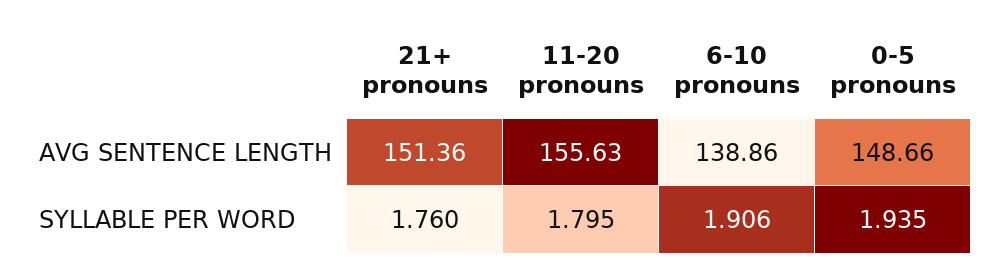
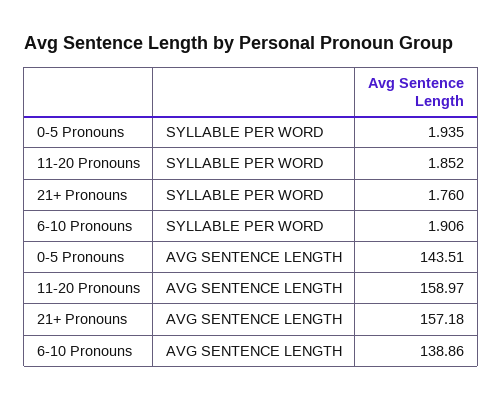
  {
    "21+ pronouns": {
-     "AVG SENTENCE LENGTH": 151.36,
+     "AVG SENTENCE LENGTH": 157.18,
      "SYLLABLE PER WORD": 1.76
    },
    "11-20 pronouns": {
-     "AVG SENTENCE LENGTH": 155.63,
+     "AVG SENTENCE LENGTH": 158.97,
-     "SYLLABLE PER WORD": 1.795
+     "SYLLABLE PER WORD": 1.852
    },
    "6-10 pronouns": {
      "AVG SENTENCE LENGTH": 138.86,
      "SYLLABLE PER WORD": 1.906
    },
    "0-5 pronouns": {
-     "AVG SENTENCE LENGTH": 148.66,
+     "AVG SENTENCE LENGTH": 143.51,
      "SYLLABLE PER WORD": 1.935
    }
  }

